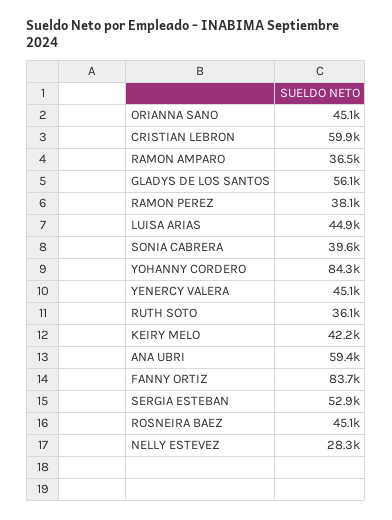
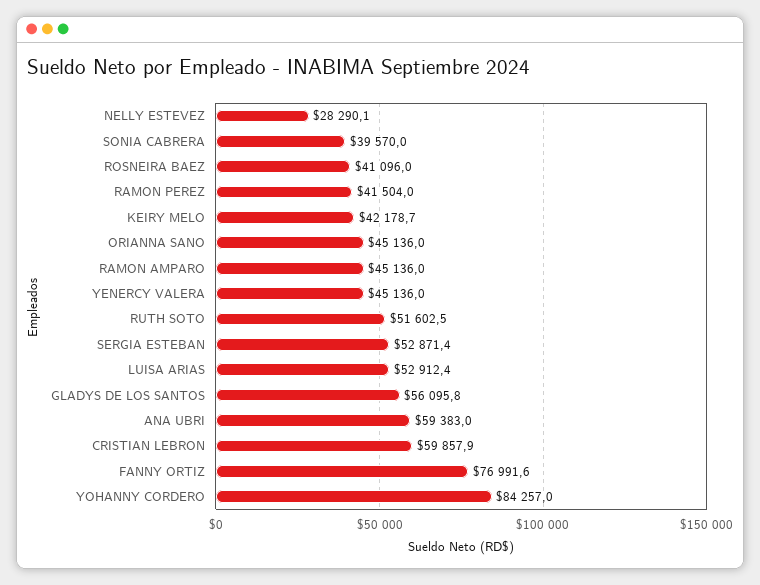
  {
    "ORIANNA SANO": 45136,
    "CRISTIAN LEBRON": 59857.9,
-   "RAMON AMPARO": 36500,
+   "RAMON AMPARO": 45136,
    "GLADYS DE LOS SANTOS": 56095.8,
-   "RAMON PEREZ": 38100,
+   "RAMON PEREZ": 41504,
-   "LUISA ARIAS": 44900,
+   "LUISA ARIAS": 52912.4,
    "SONIA CABRERA": 39570,
    "YOHANNY CORDERO": 84257,
    "YENERCY VALERA": 45136,
-   "RUTH SOTO": 36100,
+   "RUTH SOTO": 51602.5,
    "KEIRY MELO": 42178.7,
    "ANA UBRI": 59383,
-   "FANNY ORTIZ": 83700,
+   "FANNY ORTIZ": 76991.6,
    "SERGIA ESTEBAN": 52871.4,
-   "ROSNEIRA BAEZ": 45100,
+   "ROSNEIRA BAEZ": 41096,
    "NELLY ESTEVEZ": 28290.1
  }

